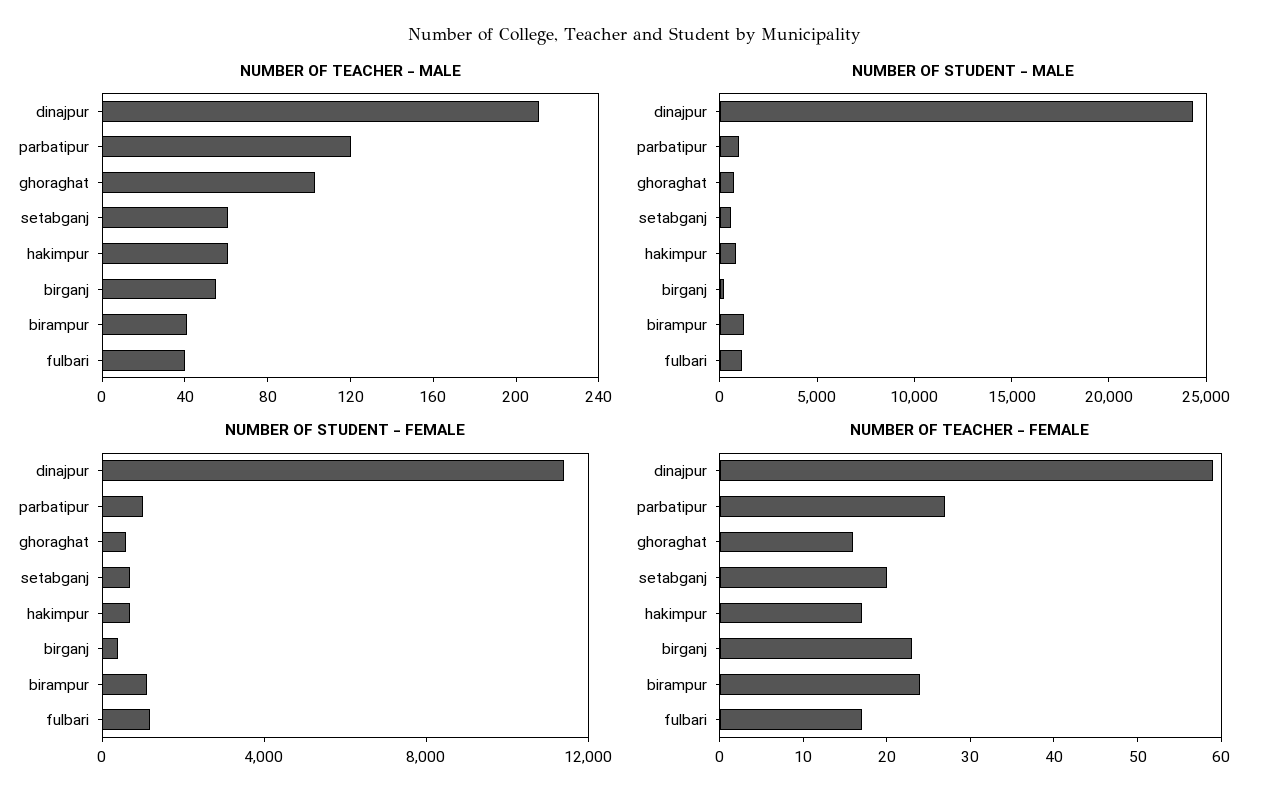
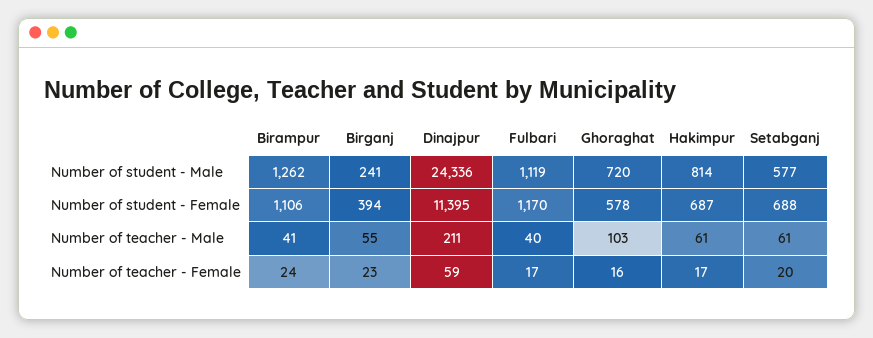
  {
    "NUMBER OF TEACHER - MALE": {
      "dinajpur": 211,
-     "parbatipur": 120,
      "ghoraghat": 103,
      "setabganj": 61,
      "hakimpur": 61,
      "birganj": 55,
      "birampur": 41,
      "fulbari": 40
    },
    "NUMBER OF STUDENT - MALE": {
      "dinajpur": 24336,
-     "parbatipur": 1000,
      "ghoraghat": 720,
      "setabganj": 577,
      "hakimpur": 814,
      "birganj": 241,
      "birampur": 1262,
      "fulbari": 1119
    },
    "NUMBER OF STUDENT - FEMALE": {
      "dinajpur": 11395,
-     "parbatipur": 1000,
      "ghoraghat": 578,
      "setabganj": 688,
      "hakimpur": 687,
      "birganj": 394,
      "birampur": 1106,
      "fulbari": 1170
    },
    "NUMBER OF TEACHER - FEMALE": {
      "dinajpur": 59,
-     "parbatipur": 27,
      "ghoraghat": 16,
      "setabganj": 20,
      "hakimpur": 17,
      "birganj": 23,
      "birampur": 24,
      "fulbari": 17
    }
  }

